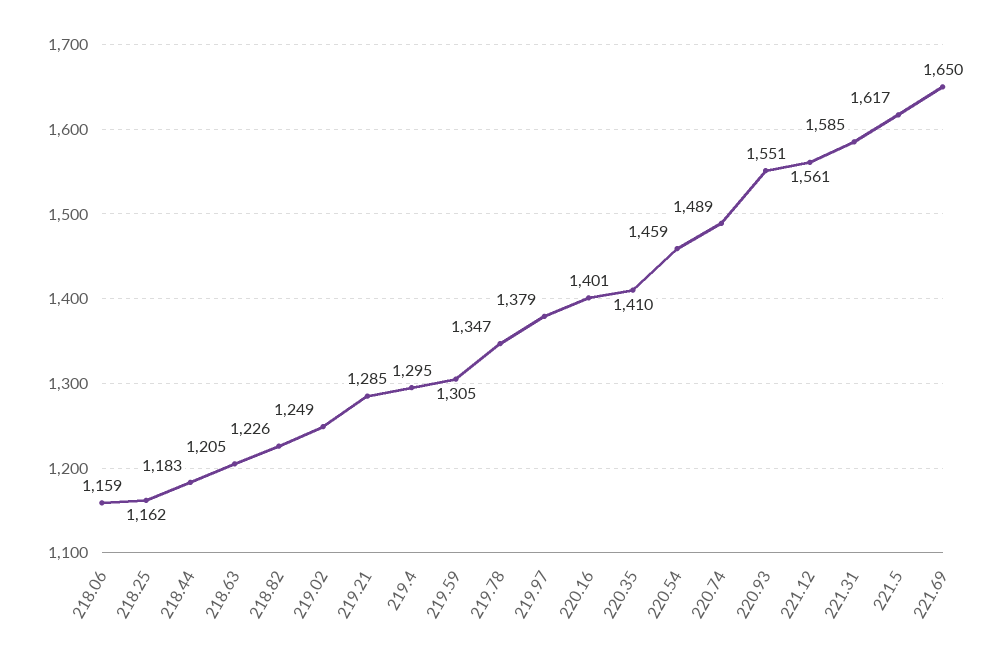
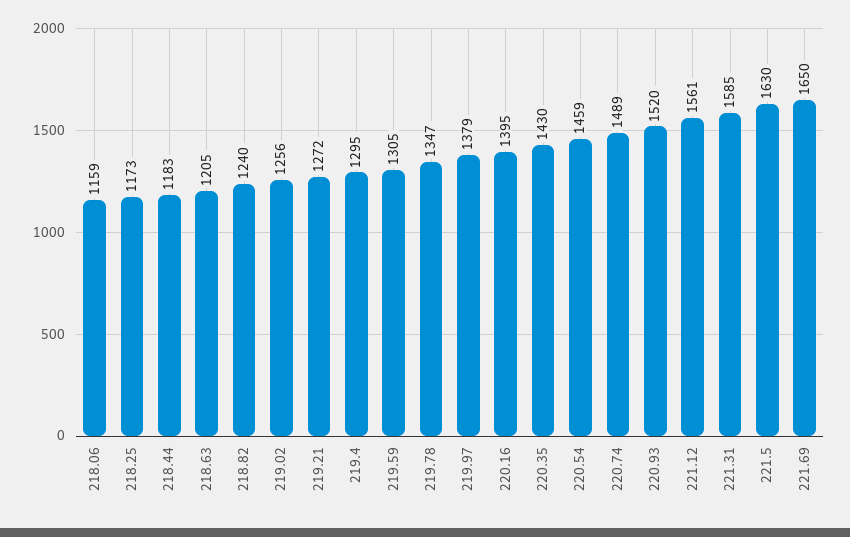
  {
    "218.06": 1159,
-   "218.25": 1162,
+   "218.25": 1173,
    "218.44": 1183,
    "218.63": 1205,
-   "218.82": 1226,
+   "218.82": 1240,
-   "219.02": 1249,
+   "219.02": 1256,
-   "219.21": 1285,
+   "219.21": 1272,
    "219.4": 1295,
    "219.59": 1305,
    "219.78": 1347,
    "219.97": 1379,
-   "220.16": 1401,
+   "220.16": 1395,
-   "220.35": 1410,
+   "220.35": 1430,
    "220.54": 1459,
    "220.74": 1489,
-   "220.93": 1551,
+   "220.93": 1520,
    "221.12": 1561,
    "221.31": 1585,
-   "221.5": 1617,
+   "221.5": 1630,
    "221.69": 1650
  }

